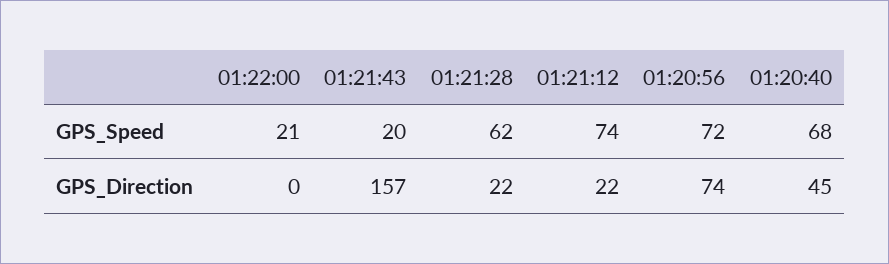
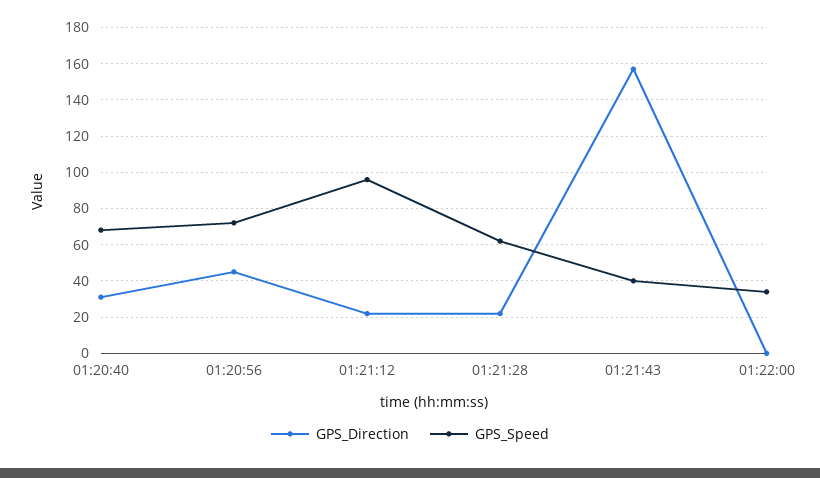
  {
    "GPS_Speed": {
-     "01:22:00": 21,
+     "01:22:00": 35,
-     "01:21:43": 20,
+     "01:21:43": 40,
      "01:21:28": 62,
-     "01:21:12": 74,
+     "01:21:12": 95,
      "01:20:56": 72,
      "01:20:40": 68
    },
    "GPS_Direction": {
      "01:22:00": 0,
      "01:21:43": 157,
      "01:21:28": 22,
      "01:21:12": 22,
-     "01:20:56": 74,
+     "01:20:56": 45,
-     "01:20:40": 45
+     "01:20:40": 30
    }
  }

